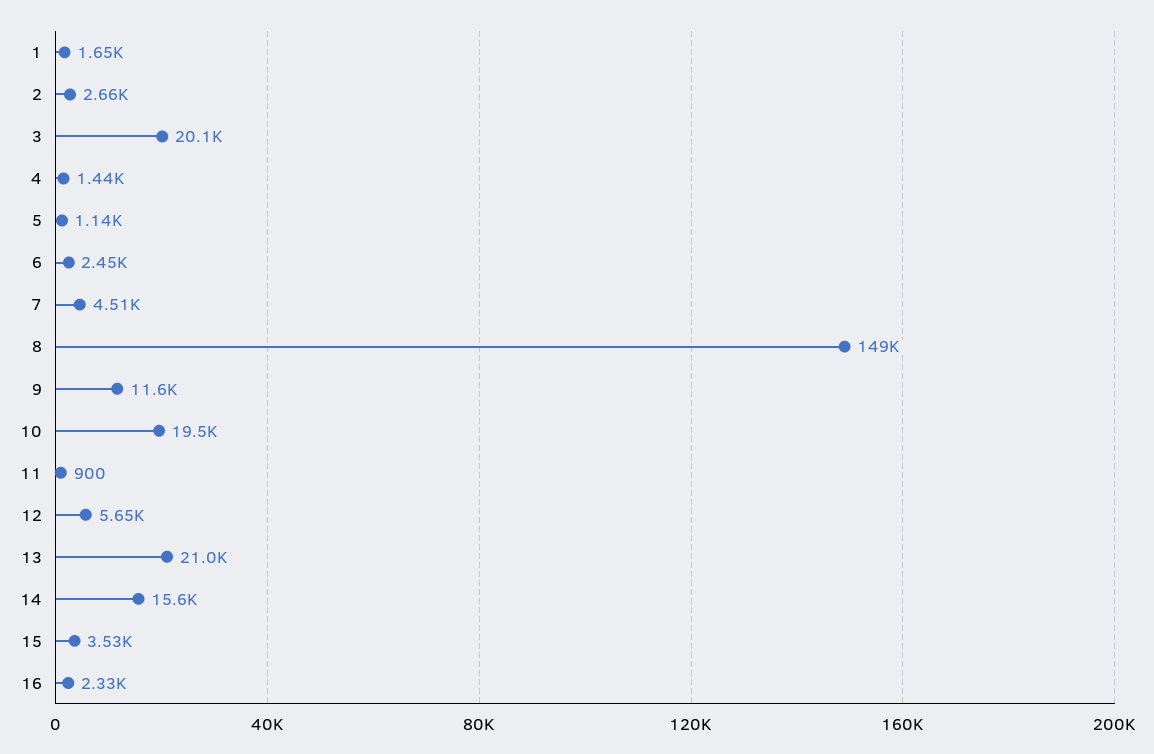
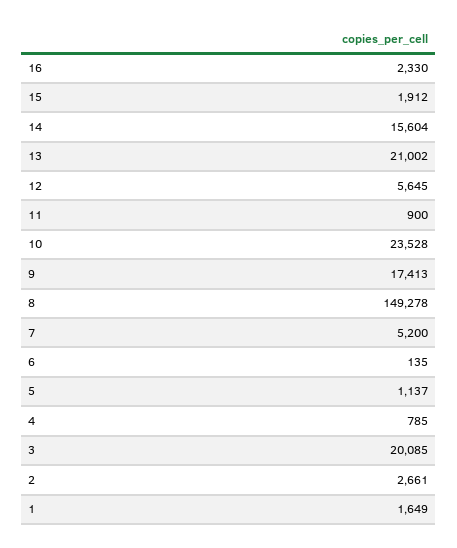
  {
    "1": 1649,
    "2": 2661,
    "3": 20085,
-   "4": 1440,
+   "4": 785,
    "5": 1137,
-   "6": 2450,
+   "6": 135,
-   "7": 4510,
+   "7": 5200,
    "8": 149278,
-   "9": 11600,
+   "9": 17413,
-   "10": 19500,
+   "10": 23528,
    "11": 900,
    "12": 5645,
    "13": 21002,
    "14": 15604,
-   "15": 3530,
+   "15": 1912,
    "16": 2330
  }

